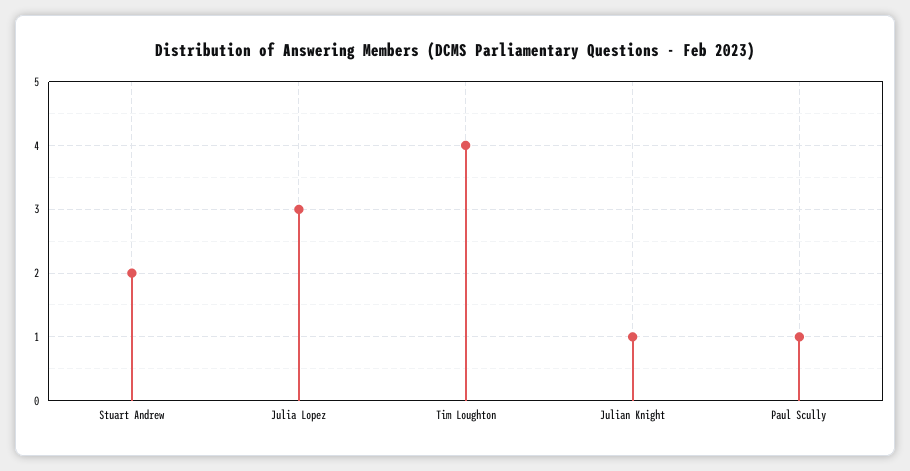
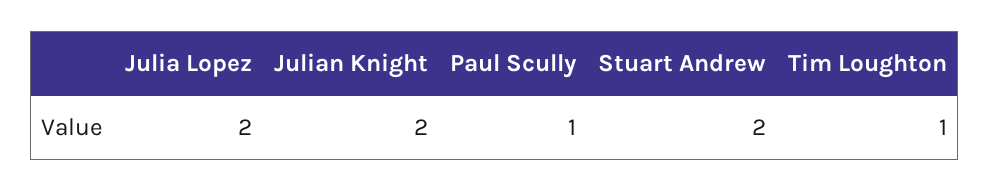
  {
    "Stuart Andrew": 2,
-   "Julia Lopez": 3,
+   "Julia Lopez": 2,
-   "Tim Loughton": 4,
+   "Tim Loughton": 1,
-   "Julian Knight": 1,
+   "Julian Knight": 2,
    "Paul Scully": 1
  }

